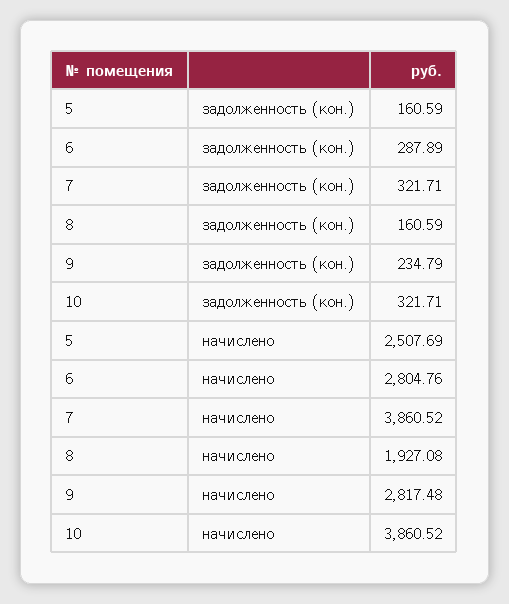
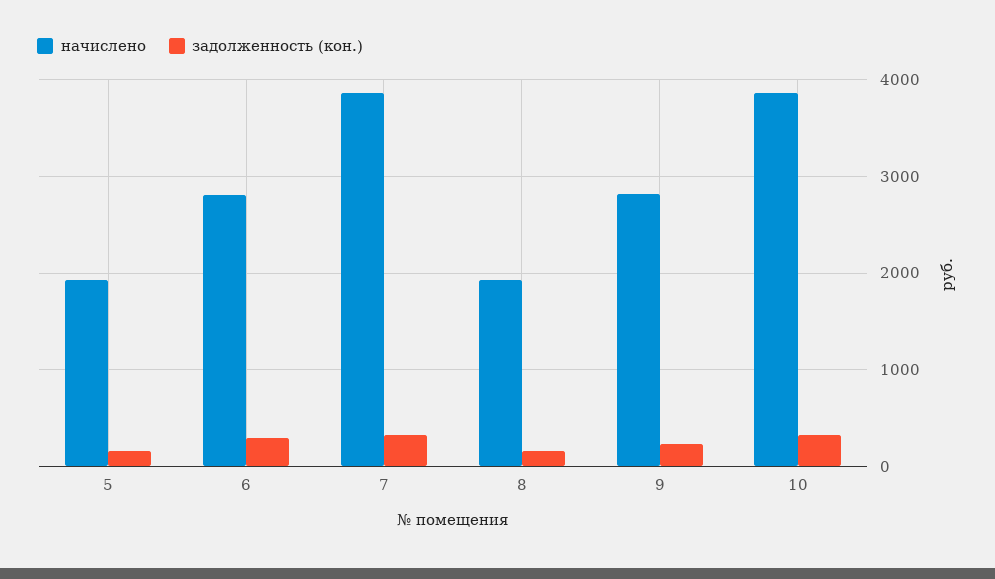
  {
    "задолженность (кон.)": {
      "5": 160.59,
      "6": 287.89,
      "7": 321.71,
      "8": 160.59,
      "9": 234.79,
      "10": 321.71
    },
    "начислено": {
-     "5": 2507.69,
+     "5": 1900,
      "6": 2804.76,
      "7": 3860.52,
      "8": 1927.08,
      "9": 2817.48,
      "10": 3860.52
    }
  }

